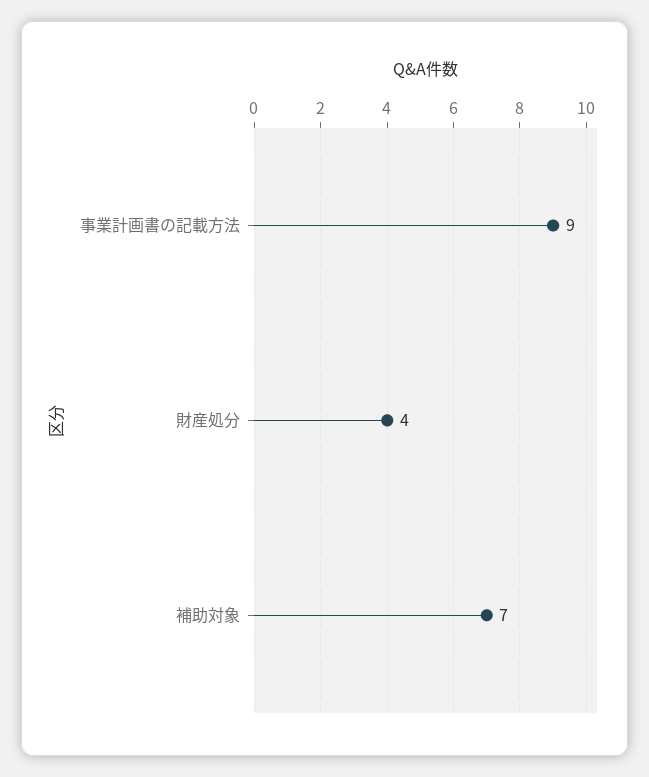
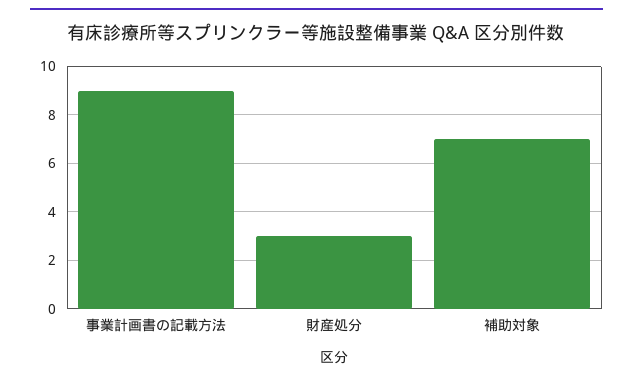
  {
    "事業計画書の記載方法": 9,
-   "財産処分": 4,
+   "財産処分": 3,
    "補助対象": 7
  }

